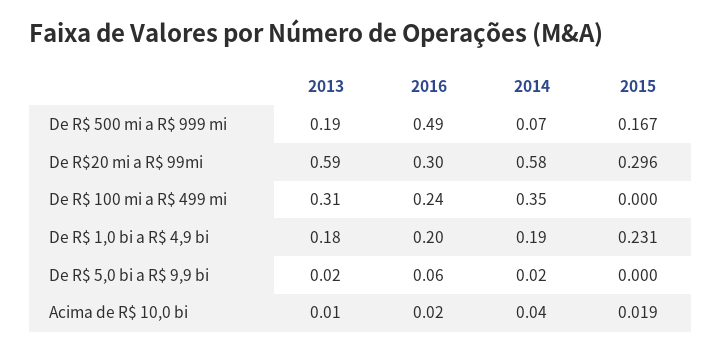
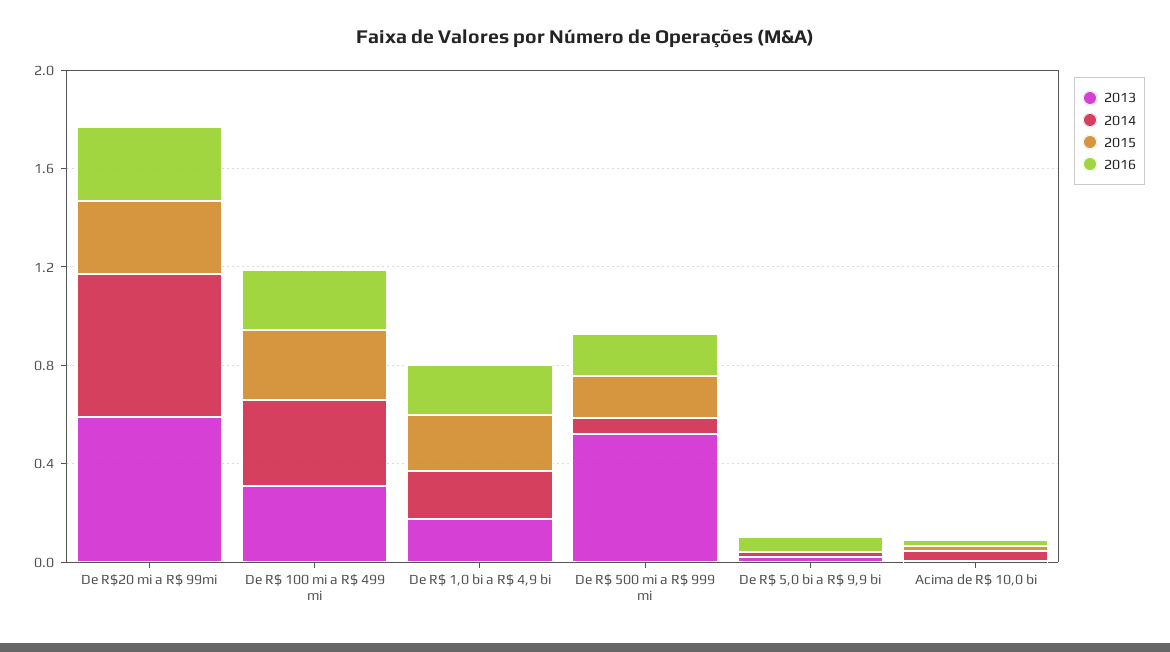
  {
    "2013": {
-     "De R$ 500 mi a R$ 999 mi": 0.19,
+     "De R$ 500 mi a R$ 999 mi": 0.5,
      "De R$20 mi a R$ 99mi": 0.59,
      "De R$ 100 mi a R$ 499 mi": 0.31,
      "De R$ 1,0 bi a R$ 4,9 bi": 0.18,
      "De R$ 5,0 bi a R$ 9,9 bi": 0.02,
      "Acima de R$ 10,0 bi": 0.01
    },
    "2016": {
-     "De R$ 500 mi a R$ 999 mi": 0.49,
+     "De R$ 500 mi a R$ 999 mi": 0.2,
      "De R$20 mi a R$ 99mi": 0.3,
      "De R$ 100 mi a R$ 499 mi": 0.24,
      "De R$ 1,0 bi a R$ 4,9 bi": 0.2,
      "De R$ 5,0 bi a R$ 9,9 bi": 0.06,
      "Acima de R$ 10,0 bi": 0.02
    },
    "2014": {
      "De R$ 500 mi a R$ 999 mi": 0.07,
      "De R$20 mi a R$ 99mi": 0.58,
      "De R$ 100 mi a R$ 499 mi": 0.35,
      "De R$ 1,0 bi a R$ 4,9 bi": 0.19,
      "De R$ 5,0 bi a R$ 9,9 bi": 0.02,
      "Acima de R$ 10,0 bi": 0.04
    },
    "2015": {
      "De R$ 500 mi a R$ 999 mi": 0.167,
      "De R$20 mi a R$ 99mi": 0.296,
-     "De R$ 100 mi a R$ 499 mi": 0,
+     "De R$ 100 mi a R$ 499 mi": 0.3,
      "De R$ 1,0 bi a R$ 4,9 bi": 0.231,
      "De R$ 5,0 bi a R$ 9,9 bi": 0,
      "Acima de R$ 10,0 bi": 0.019
    }
  }

